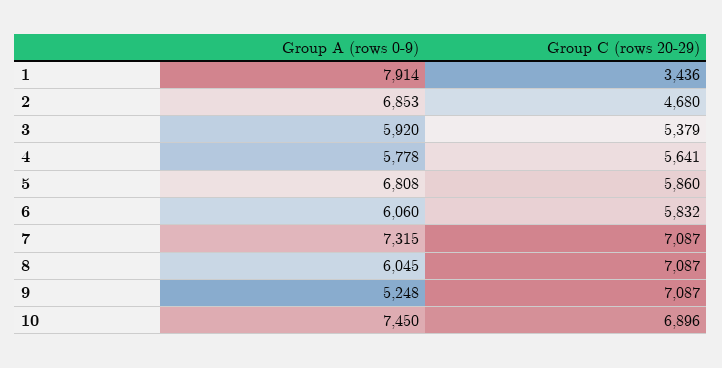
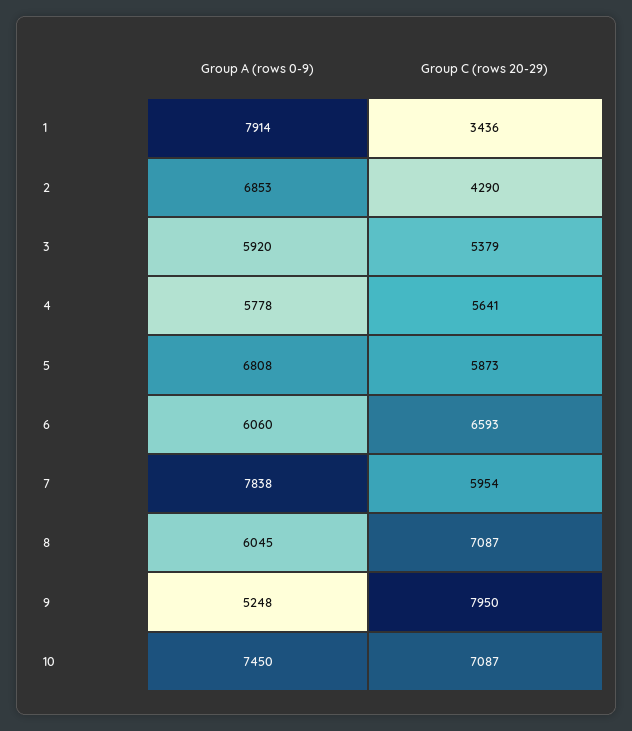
  {
    "Group A (rows 0-9)": {
      "1": 7914,
      "2": 6853,
      "3": 5920,
      "4": 5778,
      "5": 6808,
      "6": 6060,
-     "7": 7315,
+     "7": 7838,
      "8": 6045,
      "9": 5248,
      "10": 7450
    },
    "Group C (rows 20-29)": {
      "1": 3436,
-     "2": 4680,
+     "2": 4290,
      "3": 5379,
      "4": 5641,
-     "5": 5860,
+     "5": 5873,
-     "6": 5832,
+     "6": 6593,
-     "7": 7087,
+     "7": 5954,
      "8": 7087,
-     "9": 7087,
+     "9": 7950,
-     "10": 6896
+     "10": 7087
    }
  }

